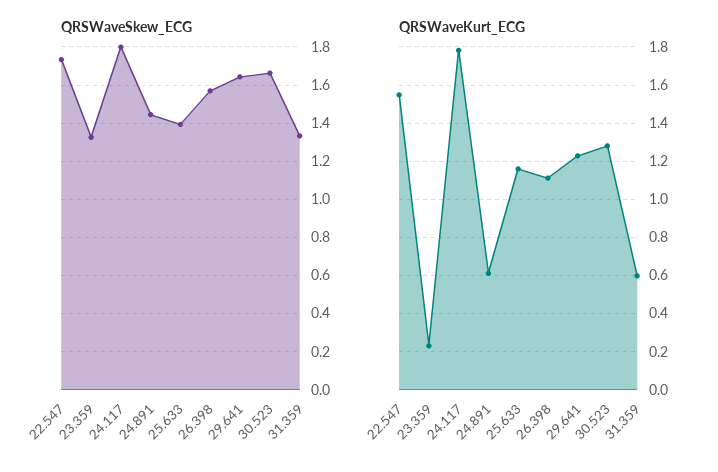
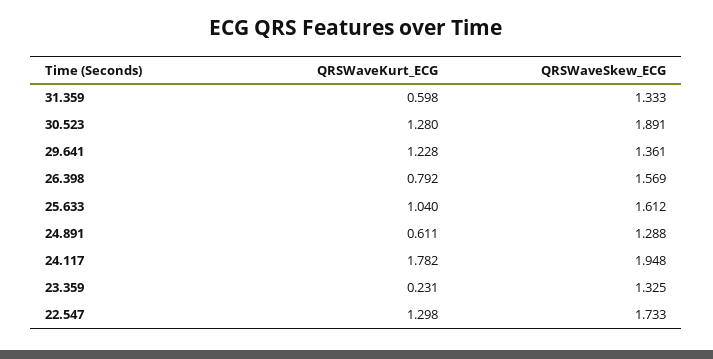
  {
    "QRSWaveSkew_ECG": {
      "22.547": 1.733,
      "23.359": 1.325,
-     "24.117": 1.8,
+     "24.117": 1.948,
-     "24.891": 1.45,
+     "24.891": 1.288,
-     "25.633": 1.4,
+     "25.633": 1.612,
      "26.398": 1.569,
-     "29.641": 1.65,
+     "29.641": 1.361,
-     "30.523": 1.65,
+     "30.523": 1.891,
      "31.359": 1.333
    },
    "QRSWaveKurt_ECG": {
-     "22.547": 1.55,
+     "22.547": 1.298,
      "23.359": 0.231,
      "24.117": 1.782,
      "24.891": 0.611,
-     "25.633": 1.15,
+     "25.633": 1.04,
-     "26.398": 1.1,
+     "26.398": 0.792,
      "29.641": 1.228,
      "30.523": 1.28,
      "31.359": 0.598
    }
  }

